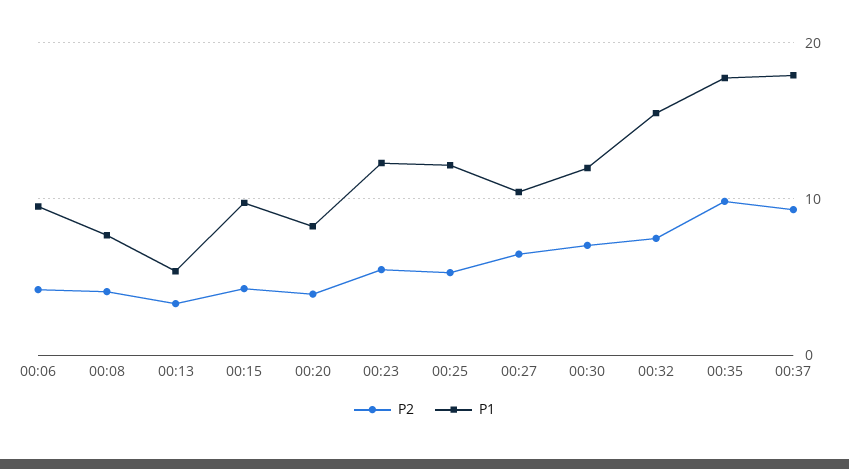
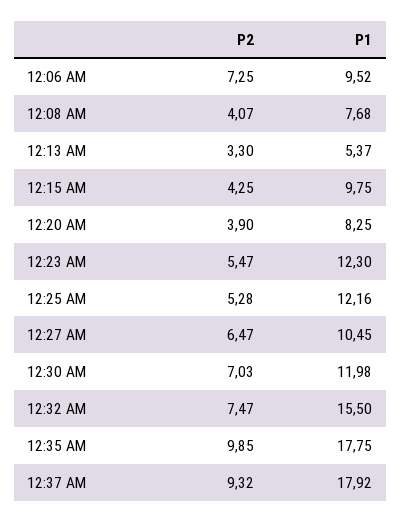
  {
    "P2": {
-     "00:06": 4,
+     "00:06": 7.25,
      "00:08": 4.07,
      "00:13": 3.3,
      "00:15": 4.25,
      "00:20": 3.9,
      "00:23": 5.47,
      "00:25": 5.28,
      "00:27": 6.47,
      "00:30": 7.03,
      "00:32": 7.47,
      "00:35": 9.85,
      "00:37": 9.32
    },
    "P1": {
      "00:06": 9.52,
      "00:08": 7.68,
      "00:13": 5.37,
      "00:15": 9.75,
      "00:20": 8.25,
      "00:23": 12.3,
      "00:25": 12.16,
      "00:27": 10.45,
      "00:30": 11.98,
      "00:32": 15.5,
      "00:35": 17.75,
      "00:37": 17.92
    }
  }

